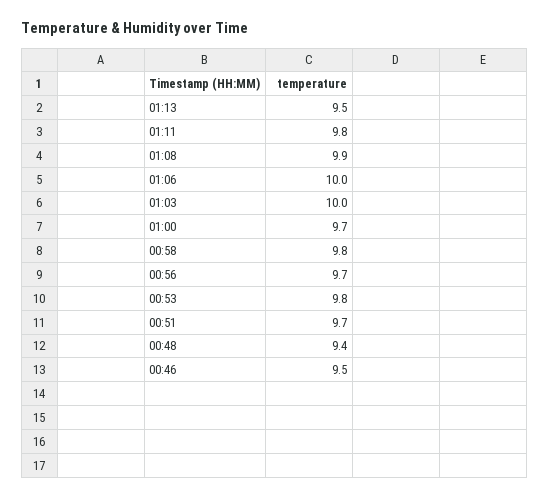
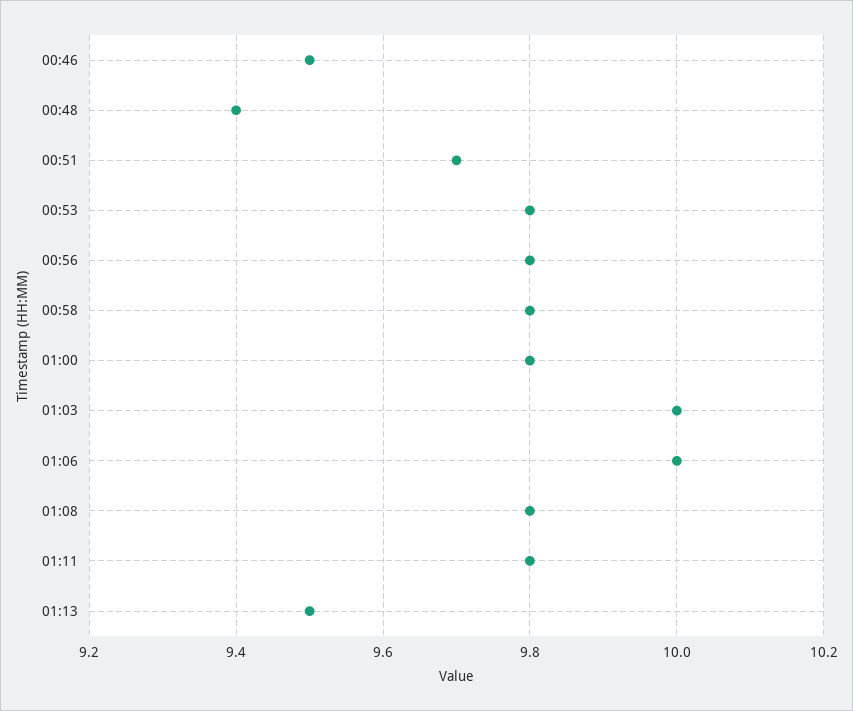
  {
    "01:13": 9.5,
    "01:11": 9.8,
-   "01:08": 9.9,
+   "01:08": 9.8,
    "01:06": 10,
    "01:03": 10,
-   "01:00": 9.7,
+   "01:00": 9.8,
    "00:58": 9.8,
-   "00:56": 9.7,
+   "00:56": 9.8,
    "00:53": 9.8,
    "00:51": 9.7,
    "00:48": 9.4,
    "00:46": 9.5
  }

